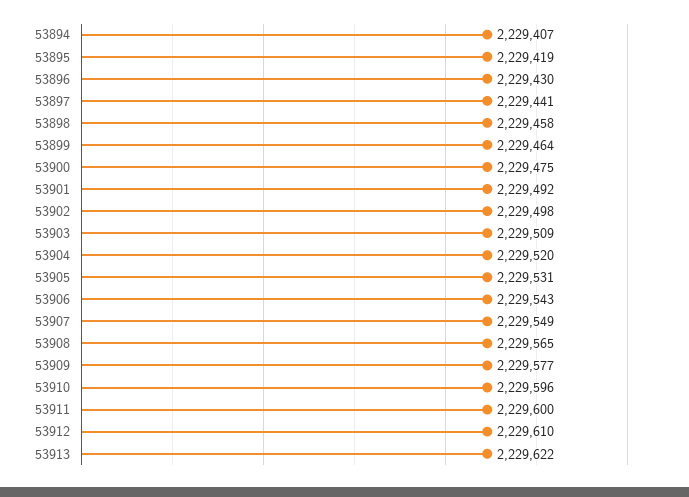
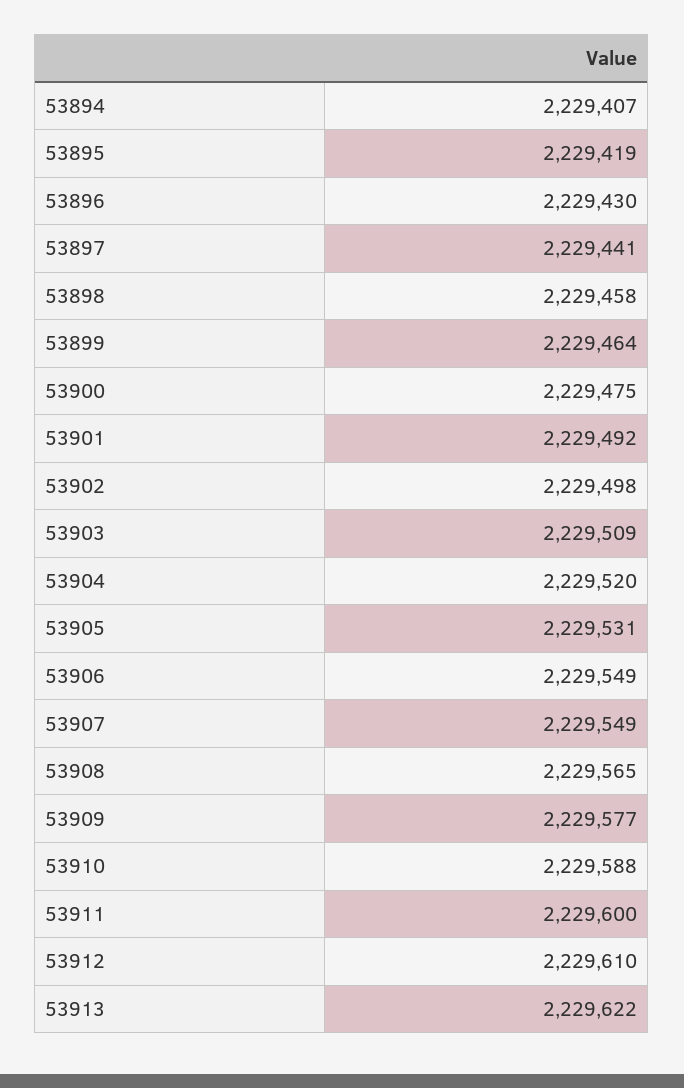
  {
    "53894": 2229407,
    "53895": 2229419,
    "53896": 2229430,
    "53897": 2229441,
    "53898": 2229458,
    "53899": 2229464,
    "53900": 2229475,
    "53901": 2229492,
    "53902": 2229498,
    "53903": 2229509,
    "53904": 2229520,
    "53905": 2229531,
-   "53906": 2229543,
+   "53906": 2229549,
    "53907": 2229549,
    "53908": 2229565,
    "53909": 2229577,
-   "53910": 2229596,
+   "53910": 2229588,
    "53911": 2229600,
    "53912": 2229610,
    "53913": 2229622
  }

